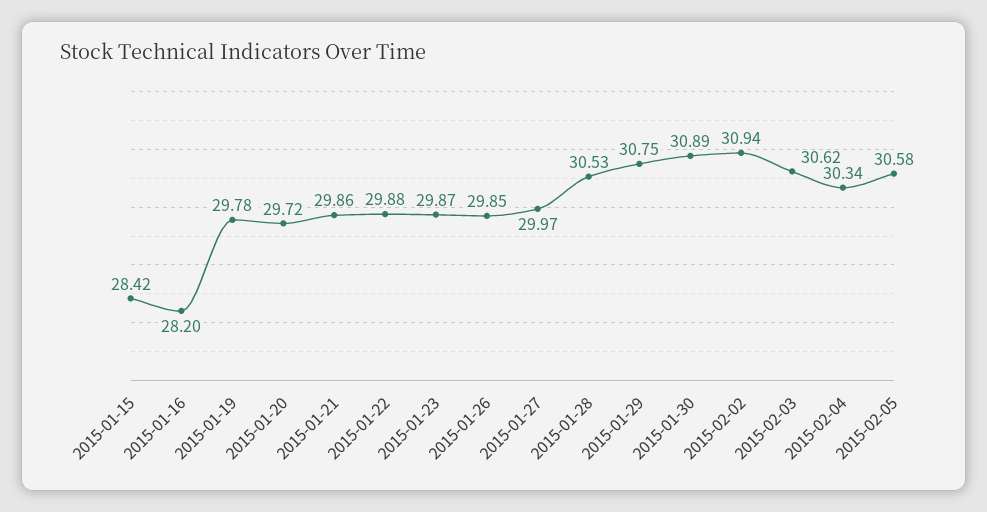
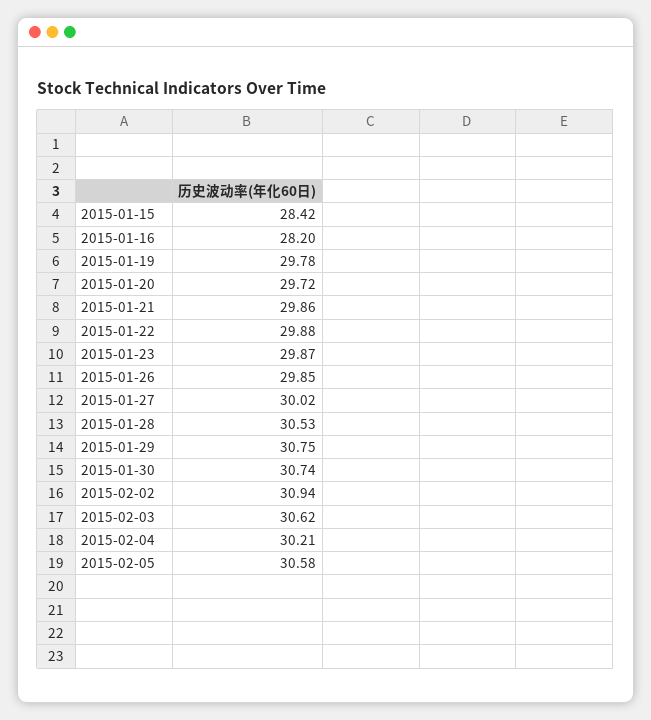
  {
    "2015-01-15": 28.42,
    "2015-01-16": 28.2,
    "2015-01-19": 29.78,
    "2015-01-20": 29.72,
    "2015-01-21": 29.86,
    "2015-01-22": 29.88,
    "2015-01-23": 29.87,
    "2015-01-26": 29.85,
-   "2015-01-27": 29.97,
+   "2015-01-27": 30.02,
    "2015-01-28": 30.53,
    "2015-01-29": 30.75,
-   "2015-01-30": 30.89,
+   "2015-01-30": 30.74,
    "2015-02-02": 30.94,
    "2015-02-03": 30.62,
-   "2015-02-04": 30.34,
+   "2015-02-04": 30.21,
    "2015-02-05": 30.58
  }

